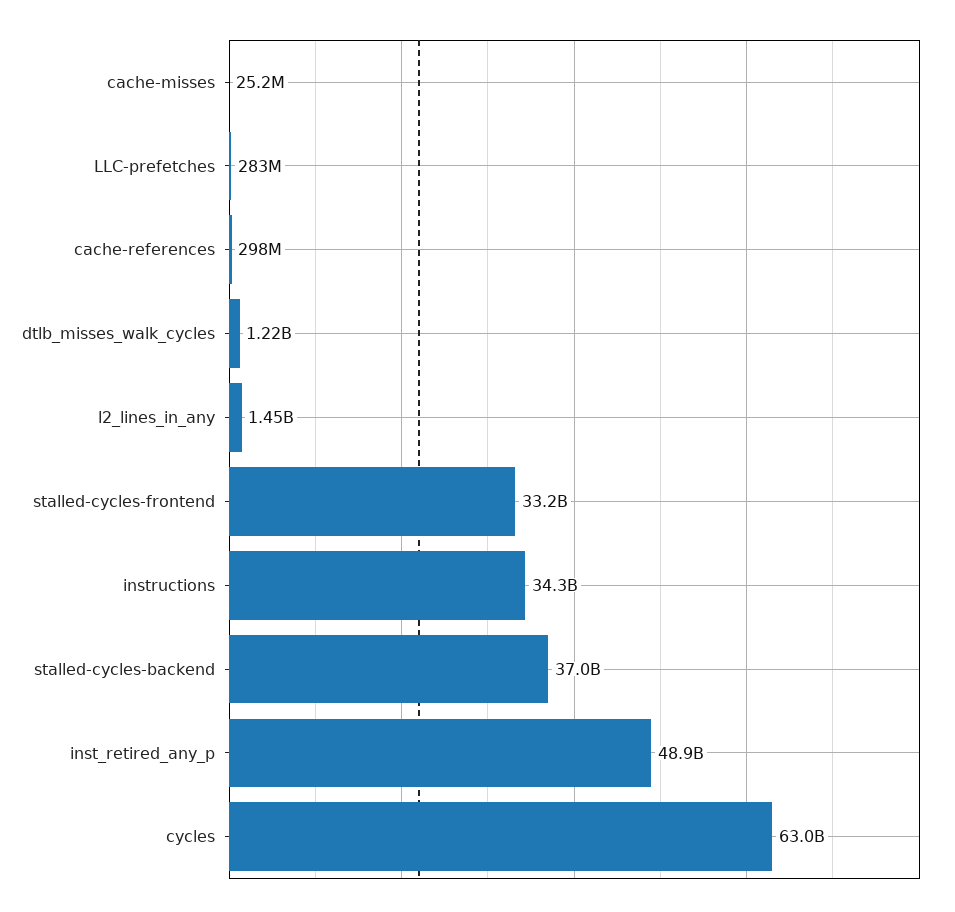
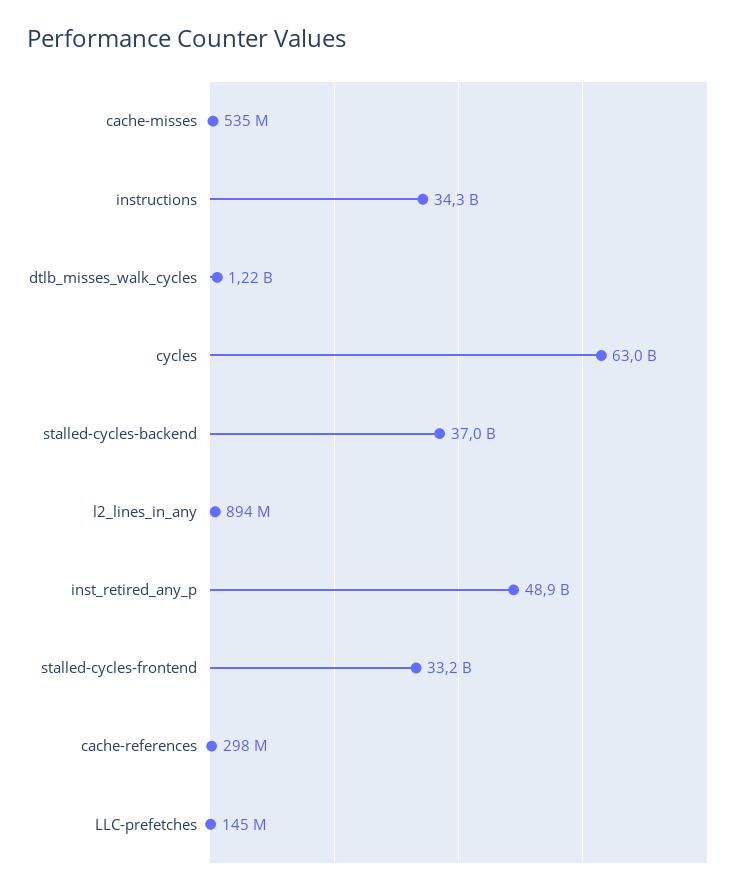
  {
-   "cache-misses": 25200000,
+   "cache-misses": 535000000,
-   "LLC-prefetches": 283000000,
+   "LLC-prefetches": 145000000,
    "cache-references": 298000000,
    "dtlb_misses_walk_cycles": 1220000000,
-   "l2_lines_in_any": 1450000000,
+   "l2_lines_in_any": 894000000,
    "stalled-cycles-frontend": 33200000000,
    "instructions": 34300000000,
    "stalled-cycles-backend": 37000000000,
    "inst_retired_any_p": 48900000000,
    "cycles": 63000000000
  }

